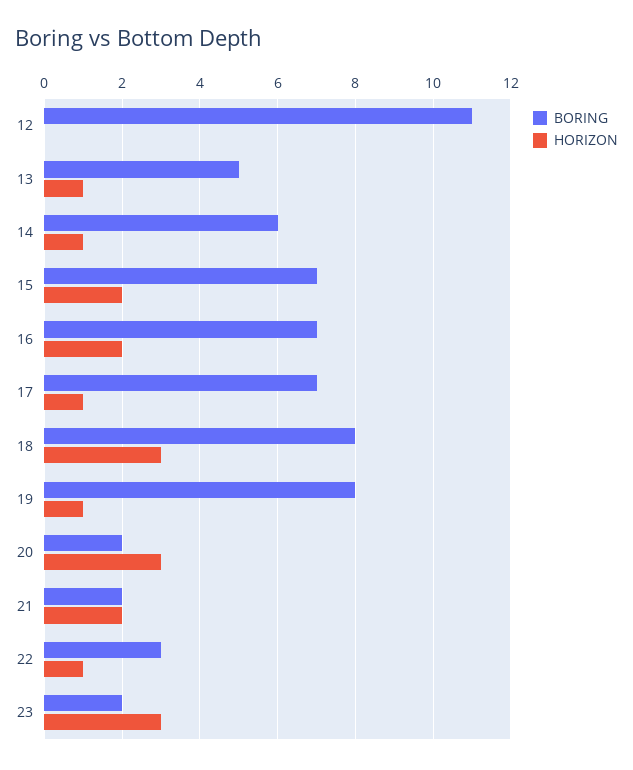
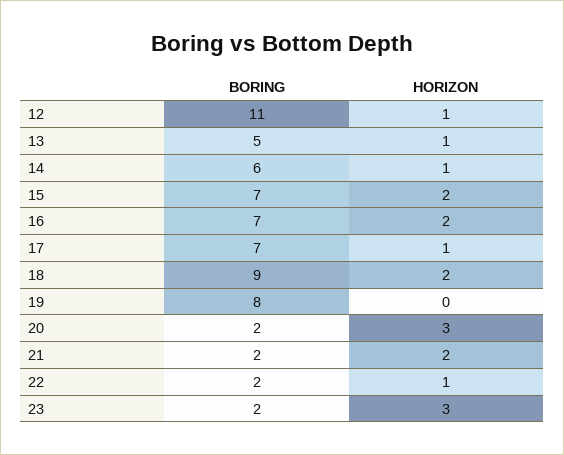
  {
    "BORING": {
      "12": 11,
      "13": 5,
      "14": 6,
      "15": 7,
      "16": 7,
      "17": 7,
-     "18": 8,
+     "18": 9,
      "19": 8,
      "20": 2,
      "21": 2,
-     "22": 3,
+     "22": 2,
      "23": 2
    },
    "HORIZON": {
-     "12": 0,
+     "12": 1,
      "13": 1,
      "14": 1,
      "15": 2,
      "16": 2,
      "17": 1,
-     "18": 3,
+     "18": 2,
-     "19": 1,
+     "19": 0,
      "20": 3,
      "21": 2,
      "22": 1,
      "23": 3
    }
  }

